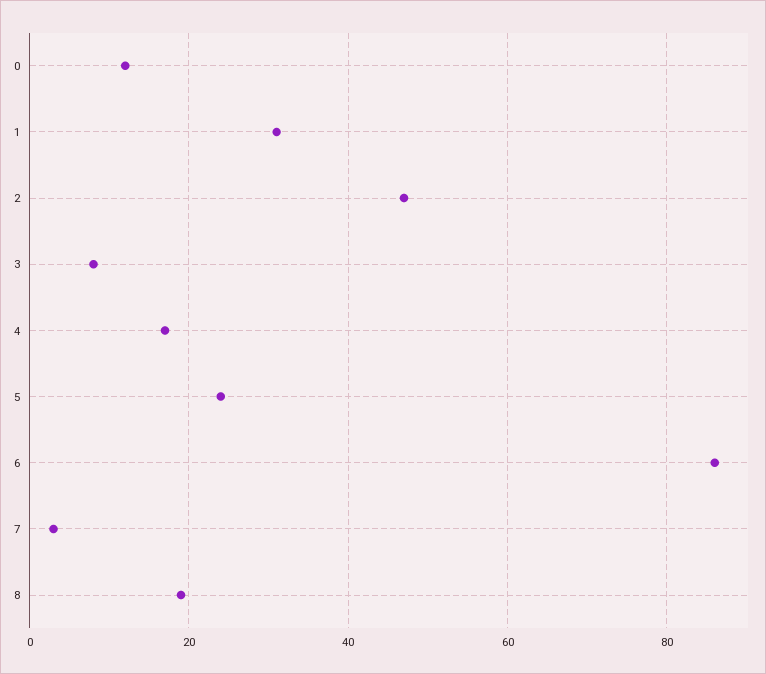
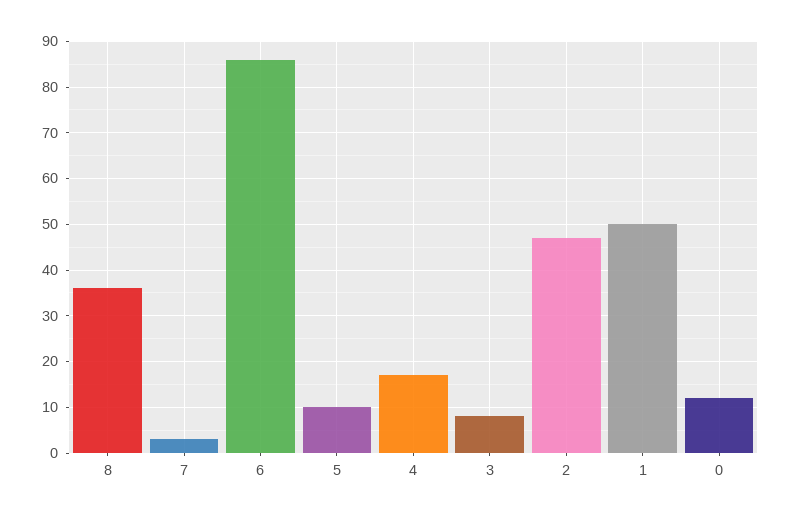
  {
    "0": 10,
-   "1": 30,
+   "1": 50,
    "2": 45,
    "3": 10,
    "4": 15,
-   "5": 25,
+   "5": 10,
    "6": 85,
    "7": 5,
-   "8": 20
+   "8": 35
  }

